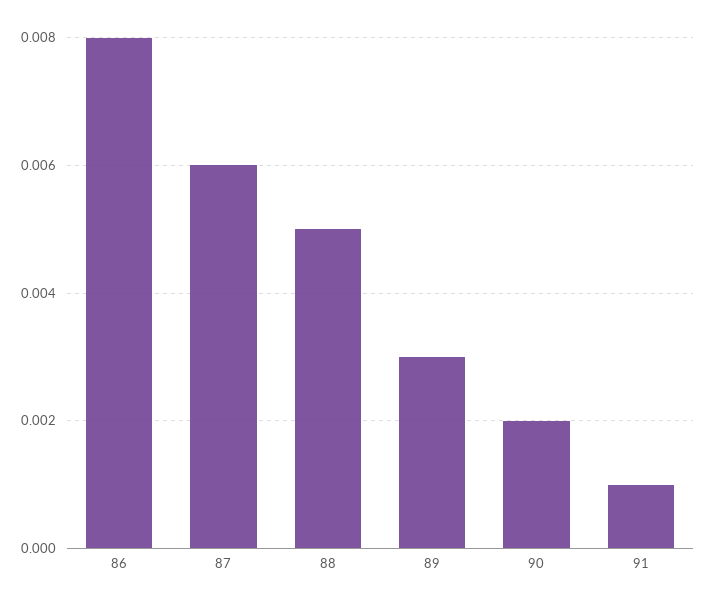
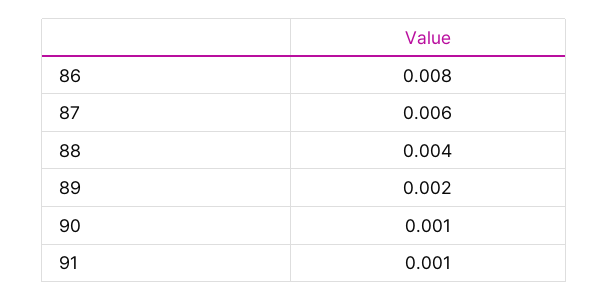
  {
    "86": 0.008,
    "87": 0.006,
-   "88": 0.005,
+   "88": 0.004,
-   "89": 0.003,
+   "89": 0.002,
-   "90": 0.002,
+   "90": 0.001,
    "91": 0.001
  }

